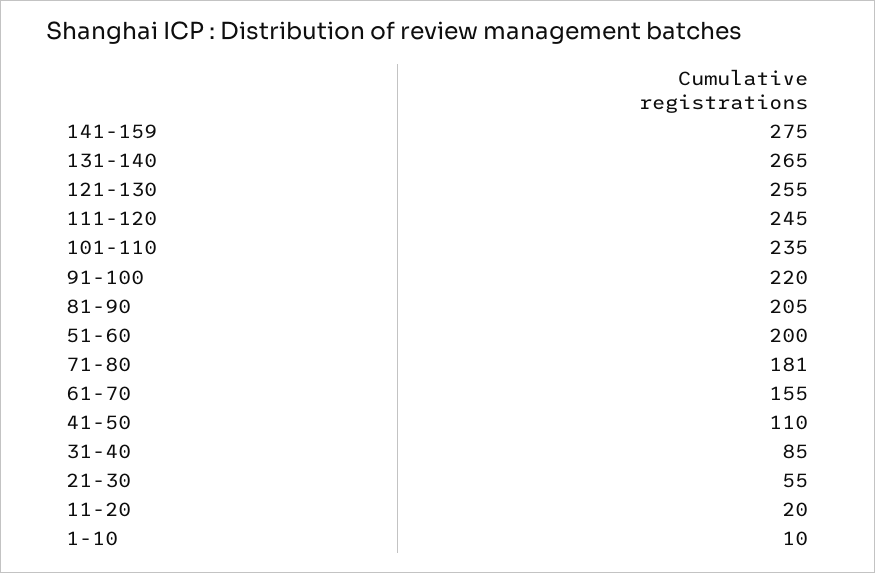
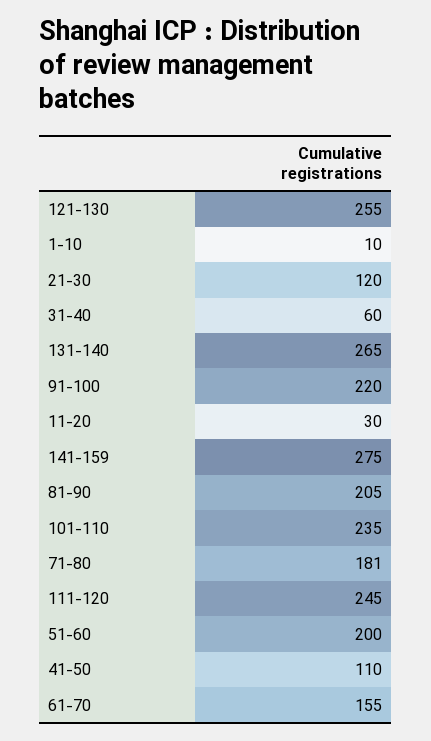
  {
    "141-159": 275,
    "131-140": 265,
    "121-130": 255,
    "111-120": 245,
    "101-110": 235,
    "91-100": 220,
    "81-90": 205,
    "51-60": 200,
    "71-80": 181,
    "61-70": 155,
    "41-50": 110,
-   "31-40": 85,
+   "31-40": 60,
-   "21-30": 55,
+   "21-30": 120,
-   "11-20": 20,
+   "11-20": 30,
    "1-10": 10
  }

